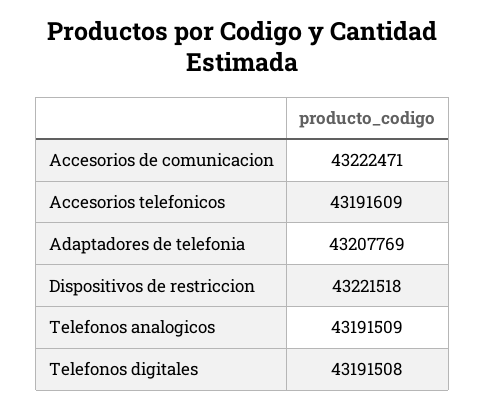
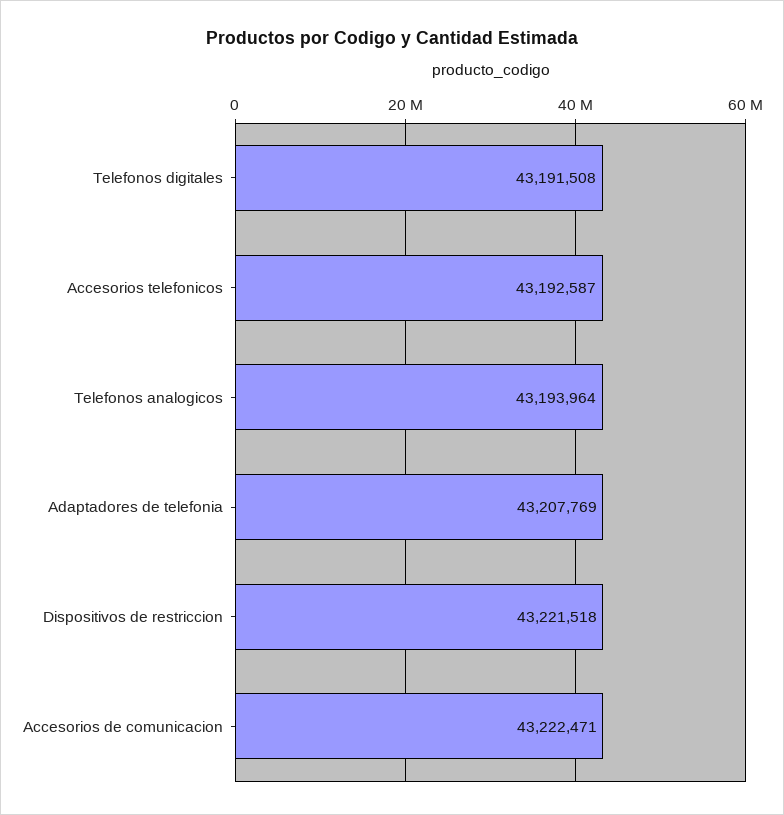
  {
    "Accesorios de comunicacion": 43222471,
-   "Accesorios telefonicos": 43191609,
+   "Accesorios telefonicos": 43192587,
    "Adaptadores de telefonia": 43207769,
    "Dispositivos de restriccion": 43221518,
-   "Telefonos analogicos": 43191509,
+   "Telefonos analogicos": 43193964,
    "Telefonos digitales": 43191508
  }

